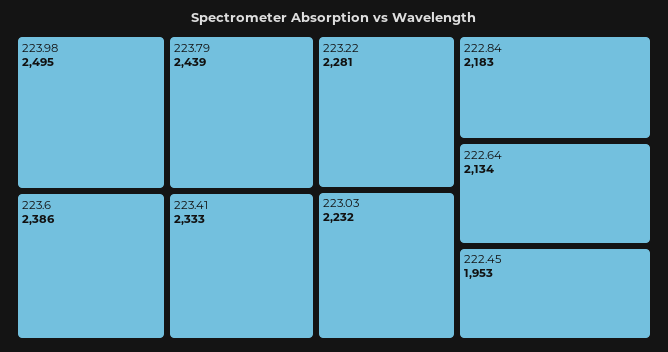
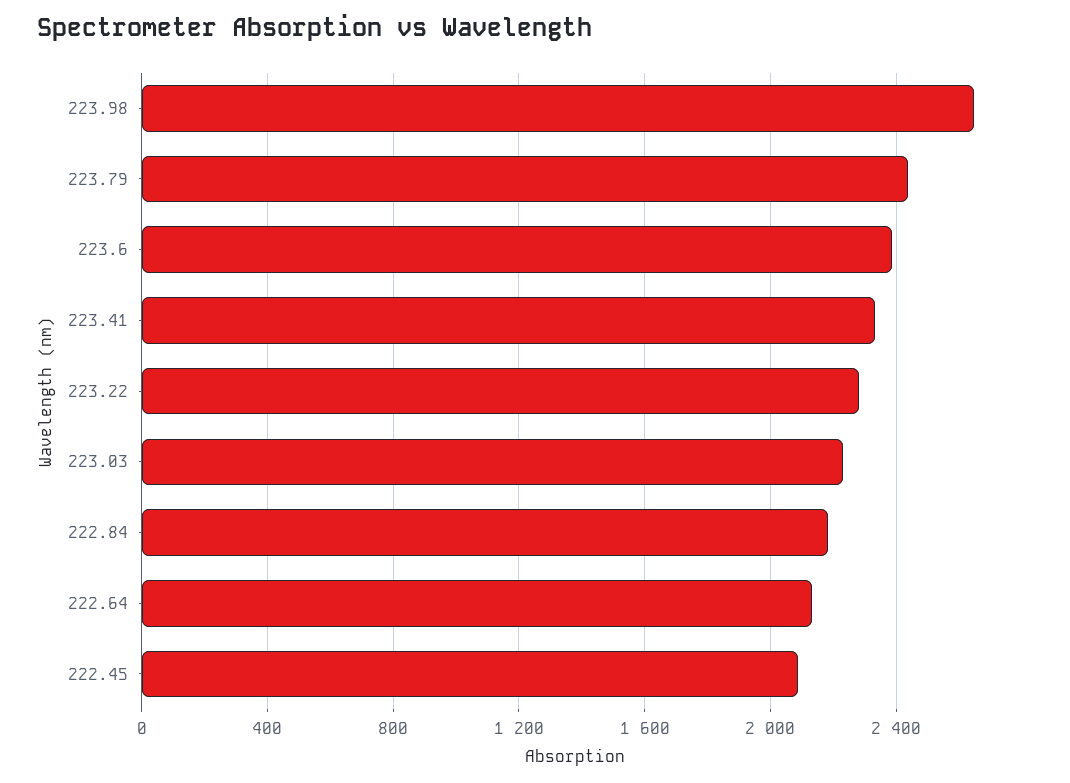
  {
-   "223.98": 2495,
+   "223.98": 2650,
    "223.79": 2439,
    "223.6": 2386,
    "223.41": 2333,
    "223.22": 2281,
    "223.03": 2232,
    "222.84": 2183,
    "222.64": 2134,
-   "222.45": 1953
+   "222.45": 2100
  }

